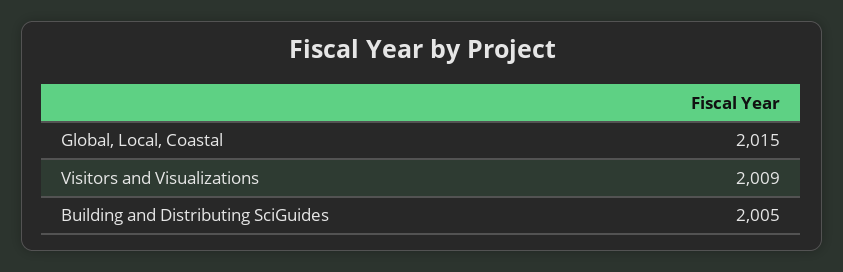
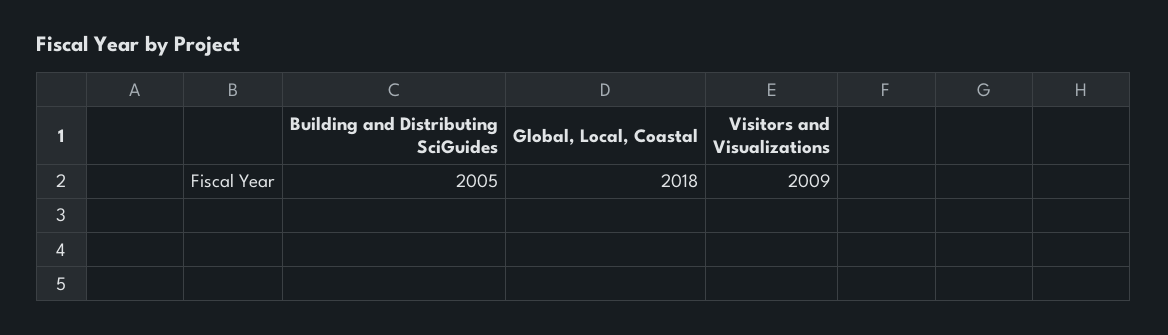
  {
-   "Global, Local, Coastal": 2015,
+   "Global, Local, Coastal": 2018,
    "Visitors and Visualizations": 2009,
    "Building and Distributing SciGuides": 2005
  }

